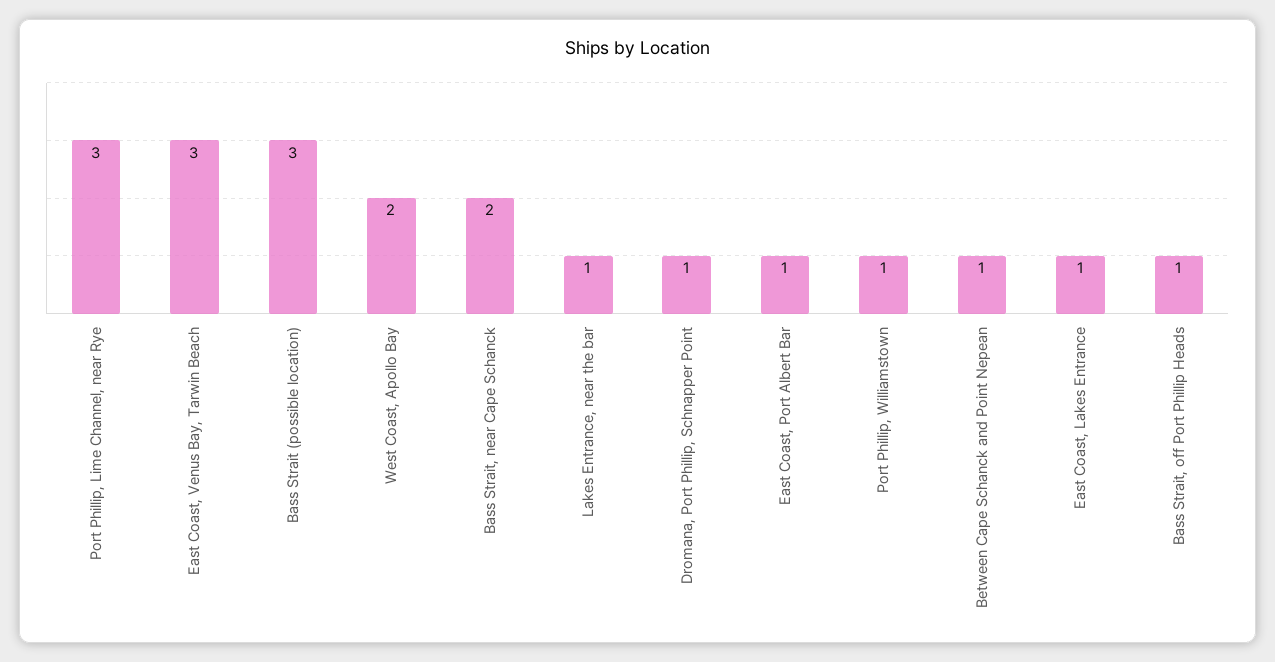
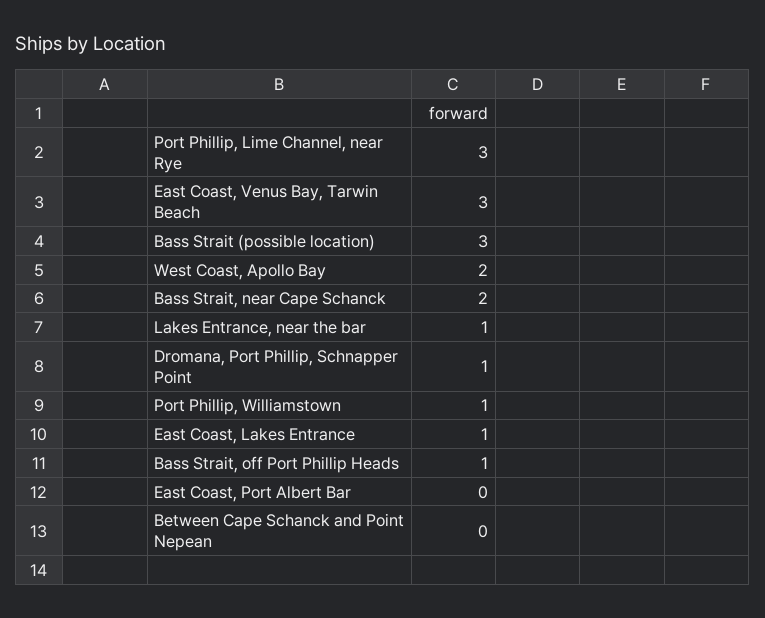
  {
    "Port Phillip, Lime Channel, near Rye": 3,
    "East Coast, Venus Bay, Tarwin Beach": 3,
    "Bass Strait (possible location)": 3,
    "West Coast, Apollo Bay": 2,
    "Bass Strait, near Cape Schanck": 2,
    "Lakes Entrance, near the bar": 1,
    "Dromana, Port Phillip, Schnapper Point": 1,
-   "East Coast, Port Albert Bar": 1,
+   "East Coast, Port Albert Bar": 0,
    "Port Phillip, Williamstown": 1,
-   "Between Cape Schanck and Point Nepean": 1,
+   "Between Cape Schanck and Point Nepean": 0,
    "East Coast, Lakes Entrance": 1,
    "Bass Strait, off Port Phillip Heads": 1
  }

